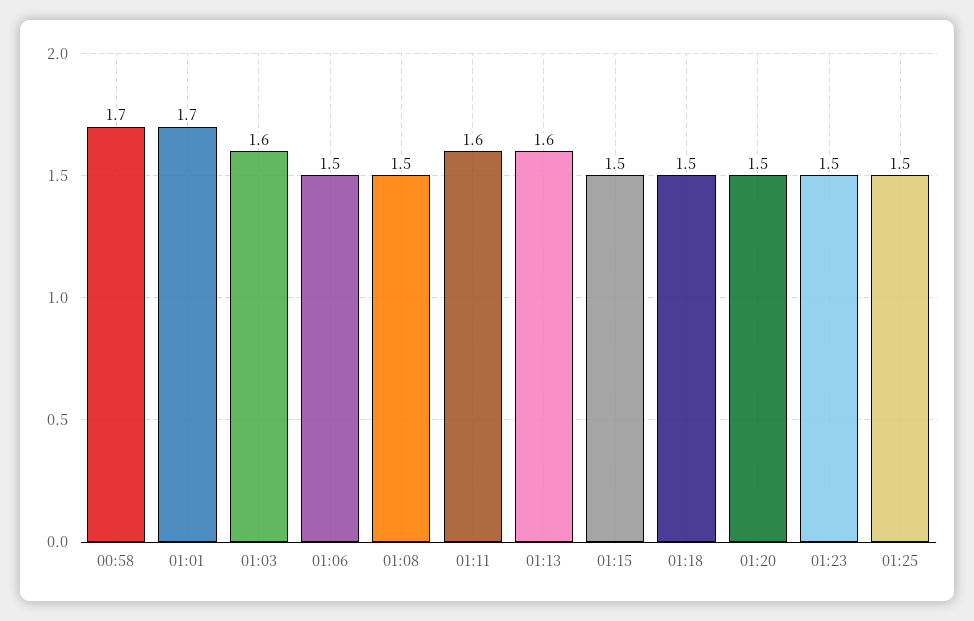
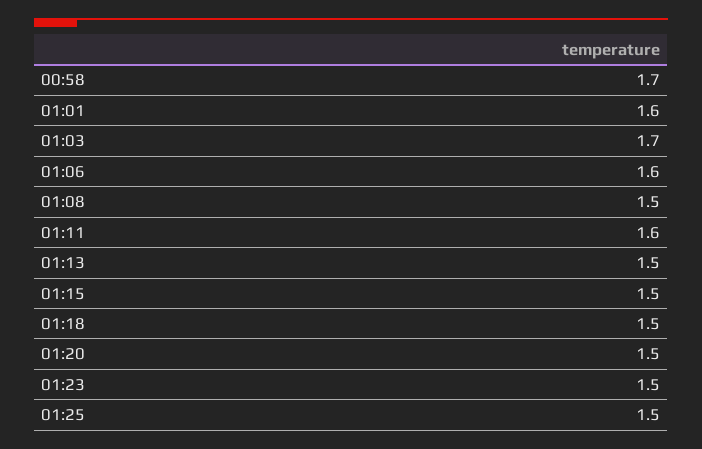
  {
    "00:58": 1.7,
-   "01:01": 1.7,
+   "01:01": 1.6,
-   "01:03": 1.6,
+   "01:03": 1.7,
-   "01:06": 1.5,
+   "01:06": 1.6,
    "01:08": 1.5,
    "01:11": 1.6,
-   "01:13": 1.6,
+   "01:13": 1.5,
    "01:15": 1.5,
    "01:18": 1.5,
    "01:20": 1.5,
    "01:23": 1.5,
    "01:25": 1.5
  }

